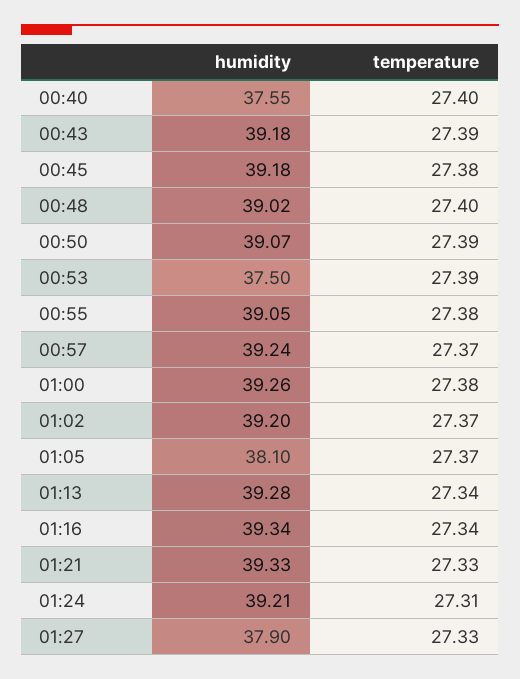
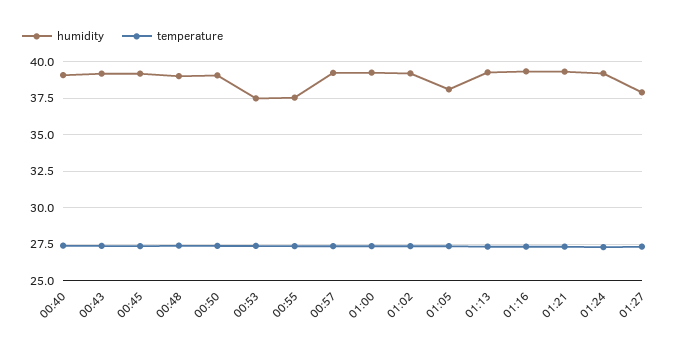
  {
    "humidity": {
-     "00:40": 37.55,
+     "00:40": 39,
      "00:43": 39.18,
      "00:45": 39.18,
      "00:48": 39.02,
      "00:50": 39.07,
      "00:53": 37.5,
-     "00:55": 39.05,
+     "00:55": 37.5,
      "00:57": 39.24,
      "01:00": 39.26,
      "01:02": 39.2,
      "01:05": 38.1,
      "01:13": 39.28,
      "01:16": 39.34,
      "01:21": 39.33,
      "01:24": 39.21,
      "01:27": 37.9
    },
    "temperature": {
      "00:40": 27.4,
      "00:43": 27.39,
      "00:45": 27.38,
      "00:48": 27.4,
      "00:50": 27.39,
      "00:53": 27.39,
      "00:55": 27.38,
      "00:57": 27.37,
      "01:00": 27.38,
      "01:02": 27.37,
      "01:05": 27.37,
      "01:13": 27.34,
      "01:16": 27.34,
      "01:21": 27.33,
      "01:24": 27.31,
      "01:27": 27.33
    }
  }

